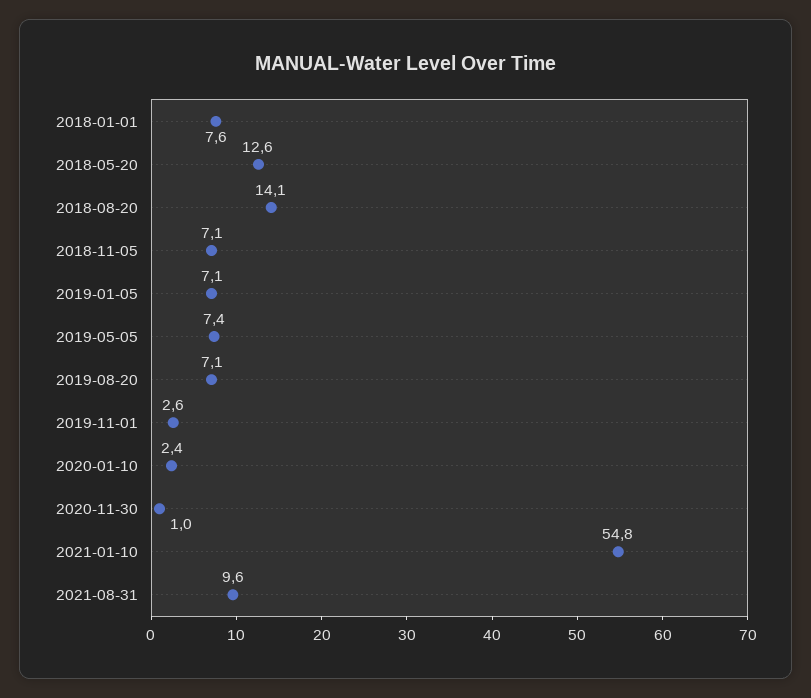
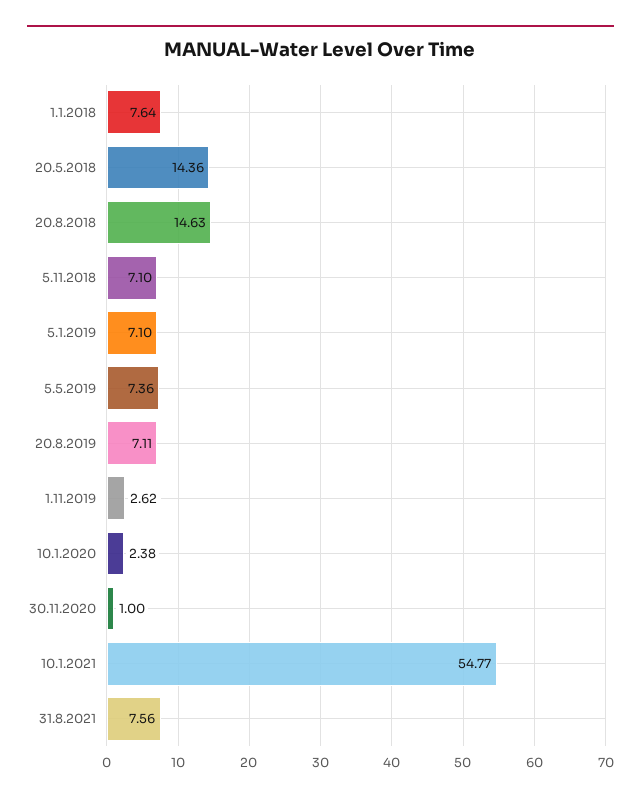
  {
    "2018-01-01": 7.64,
-   "2018-05-20": 12.6,
+   "2018-05-20": 14.36,
-   "2018-08-20": 14.1,
+   "2018-08-20": 14.63,
    "2018-11-05": 7.1,
    "2019-01-05": 7.1,
    "2019-05-05": 7.36,
    "2019-08-20": 7.11,
    "2019-11-01": 2.62,
    "2020-01-10": 2.38,
    "2020-11-30": 1,
    "2021-01-10": 54.77,
-   "2021-08-31": 9.6
+   "2021-08-31": 7.56
  }

